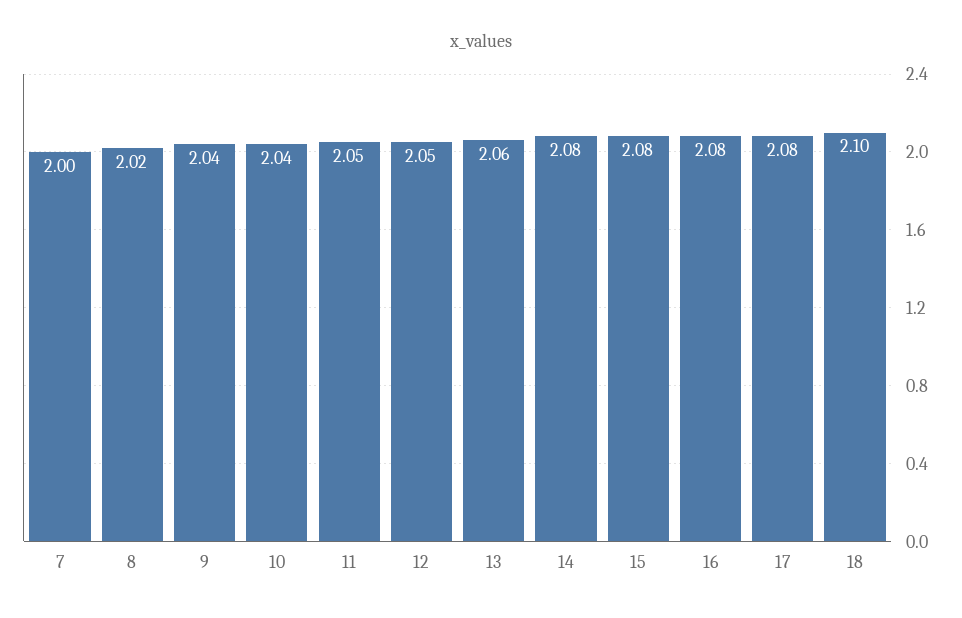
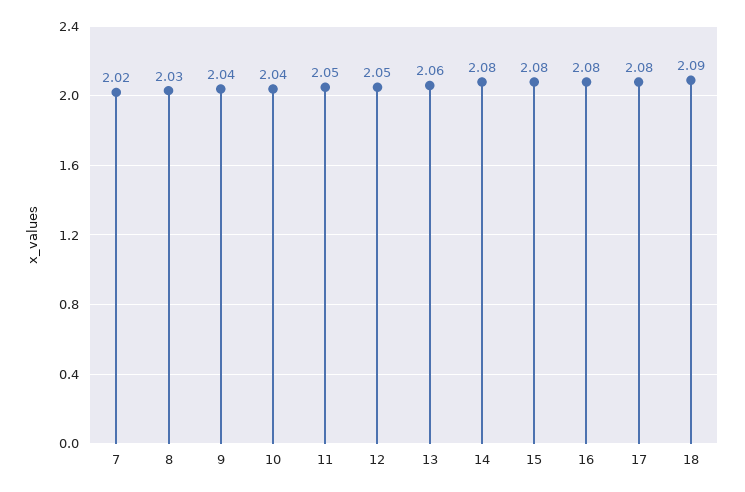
  {
-   "7": 2,
+   "7": 2.02,
-   "8": 2.02,
+   "8": 2.03,
    "9": 2.04,
    "10": 2.04,
    "11": 2.05,
    "12": 2.05,
    "13": 2.06,
    "14": 2.08,
    "15": 2.08,
    "16": 2.08,
    "17": 2.08,
-   "18": 2.1
+   "18": 2.09
  }

